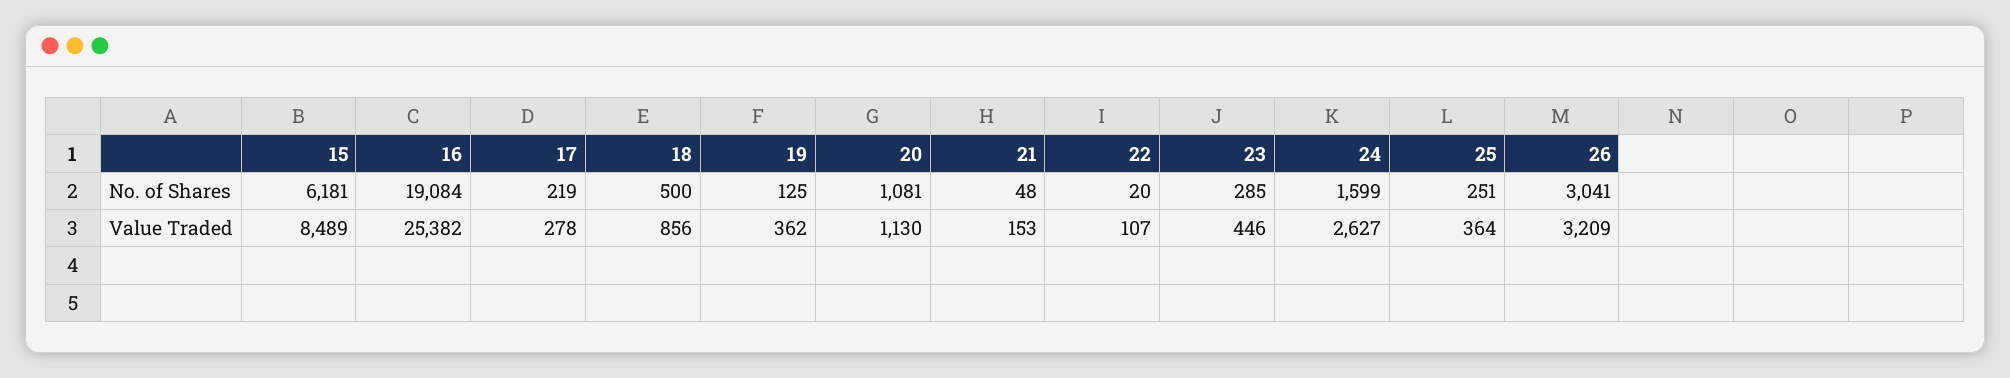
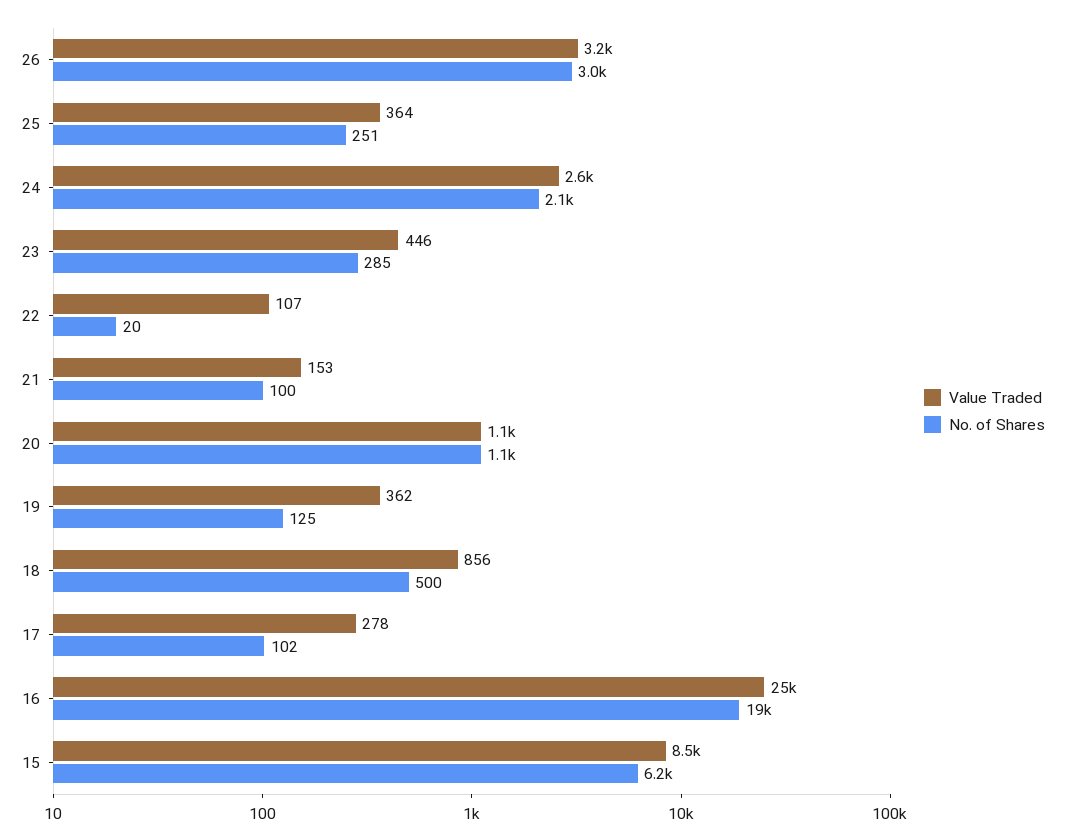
  {
    "No. of Shares": {
      "15": 6181,
      "16": 19084,
-     "17": 219,
+     "17": 102,
      "18": 500,
      "19": 125,
      "20": 1081,
-     "21": 48,
+     "21": 100,
      "22": 20,
      "23": 285,
-     "24": 1599,
+     "24": 2100,
      "25": 251,
      "26": 3041
    },
    "Value Traded": {
      "15": 8489,
      "16": 25382,
      "17": 278,
      "18": 856,
      "19": 362,
      "20": 1130,
      "21": 153,
      "22": 107,
      "23": 446,
      "24": 2627,
      "25": 364,
      "26": 3209
    }
  }

